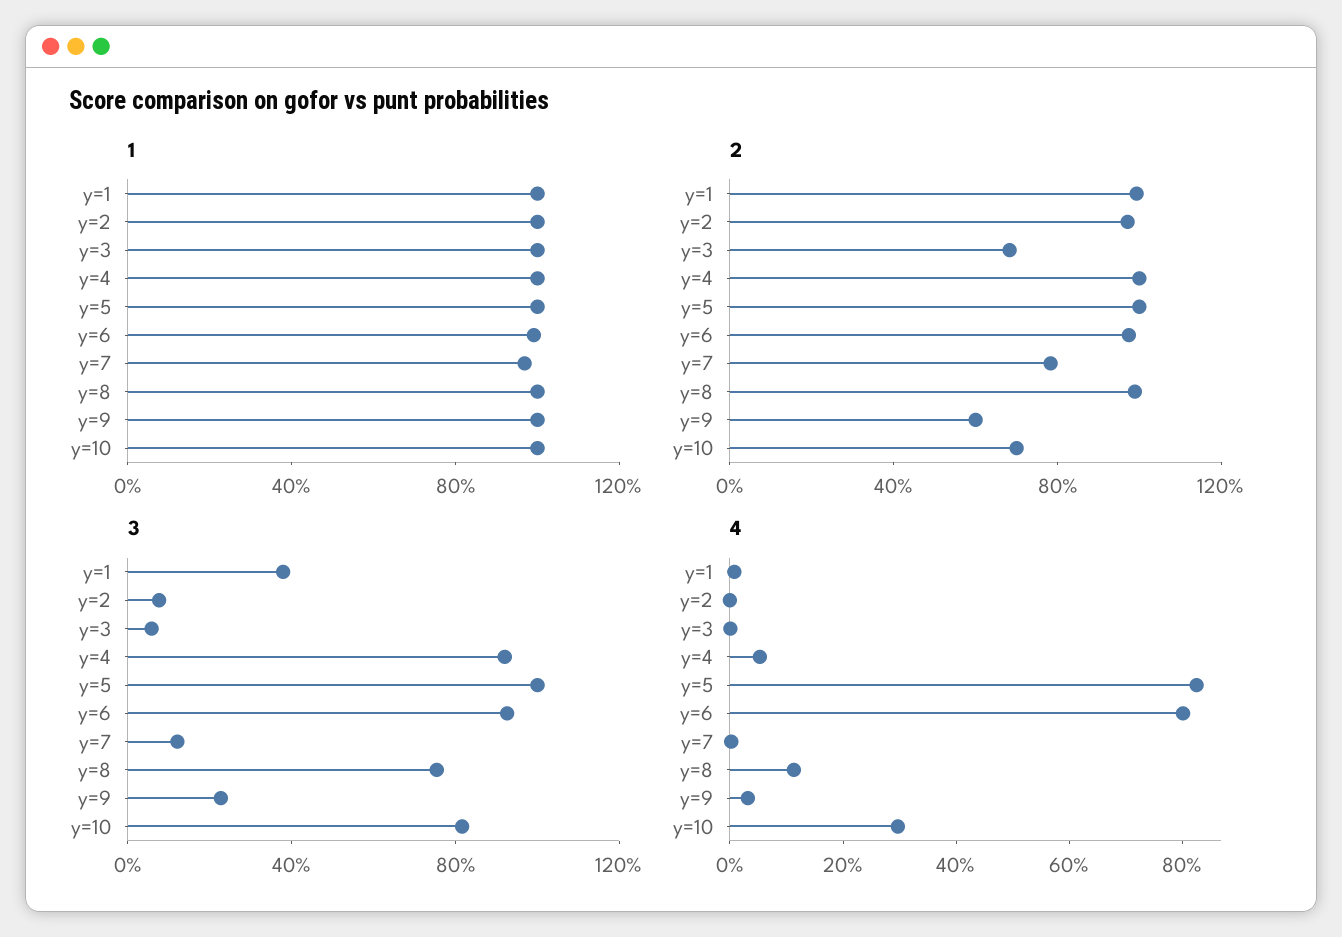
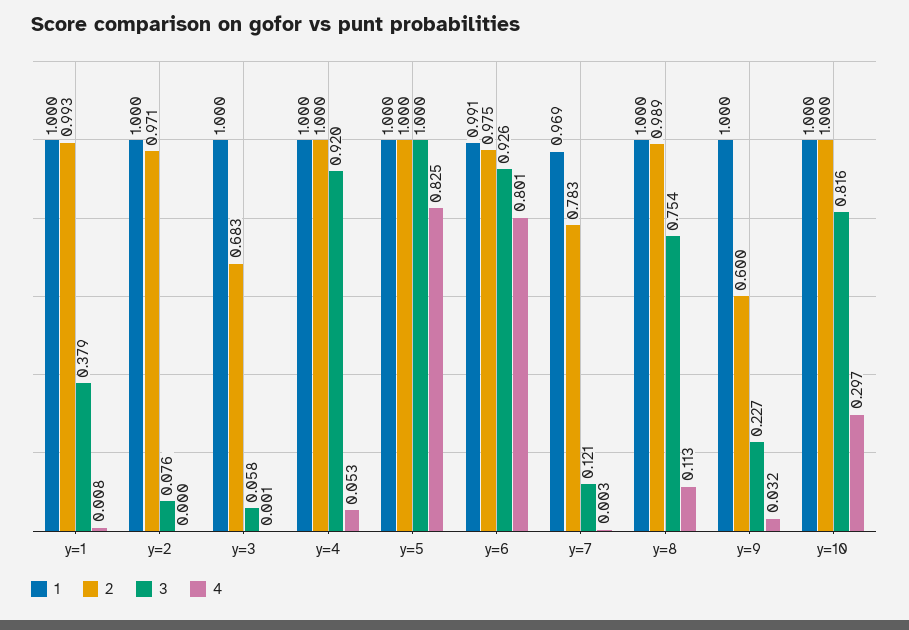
  {
    "1": {
      "y=1": 1,
      "y=2": 1,
      "y=3": 1,
      "y=4": 1,
      "y=5": 1,
      "y=6": 0.991,
      "y=7": 0.969,
      "y=8": 1,
      "y=9": 1,
      "y=10": 1
    },
    "2": {
      "y=1": 0.993,
      "y=2": 0.971,
      "y=3": 0.683,
      "y=4": 1,
      "y=5": 1,
      "y=6": 0.975,
      "y=7": 0.783,
      "y=8": 0.989,
      "y=9": 0.6,
-     "y=10": 0.7
+     "y=10": 1
    },
    "3": {
      "y=1": 0.379,
      "y=2": 0.076,
      "y=3": 0.058,
      "y=4": 0.92,
      "y=5": 1,
      "y=6": 0.926,
      "y=7": 0.121,
      "y=8": 0.754,
      "y=9": 0.227,
      "y=10": 0.816
    },
    "4": {
      "y=1": 0.008,
      "y=2": 0,
      "y=3": 0.001,
      "y=4": 0.053,
      "y=5": 0.825,
      "y=6": 0.801,
      "y=7": 0.003,
      "y=8": 0.113,
      "y=9": 0.032,
      "y=10": 0.297
    }
  }

